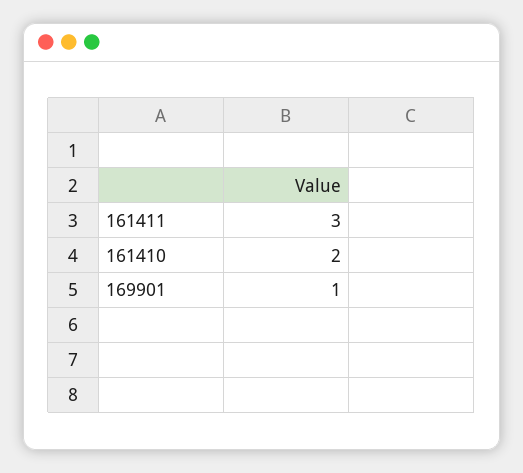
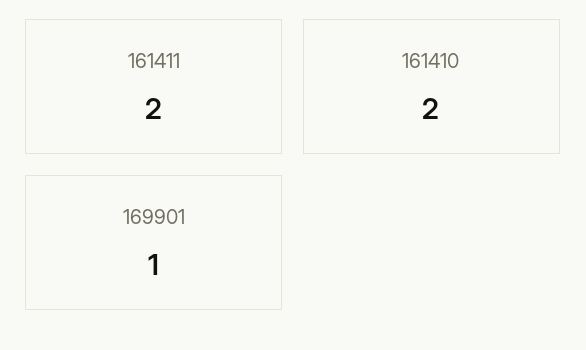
  {
-   "161411": 3,
+   "161411": 2,
    "161410": 2,
    "169901": 1
  }

